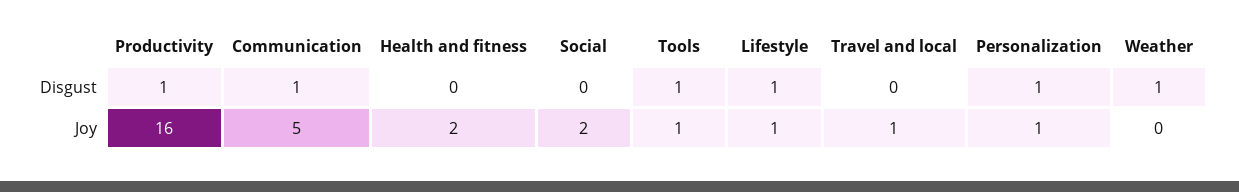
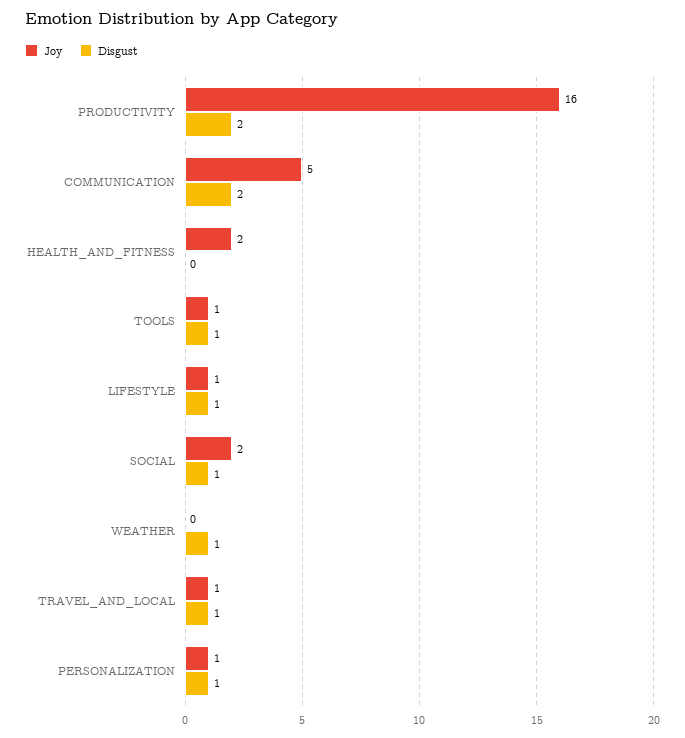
  {
    "Disgust": {
-     "Productivity": 1,
+     "Productivity": 2,
-     "Communication": 1,
+     "Communication": 2,
      "Health and fitness": 0,
-     "Social": 0,
+     "Social": 1,
      "Tools": 1,
      "Lifestyle": 1,
-     "Travel and local": 0,
+     "Travel and local": 1,
      "Personalization": 1,
      "Weather": 1
    },
    "Joy": {
      "Productivity": 16,
      "Communication": 5,
      "Health and fitness": 2,
      "Social": 2,
      "Tools": 1,
      "Lifestyle": 1,
      "Travel and local": 1,
      "Personalization": 1,
      "Weather": 0
    }
  }

